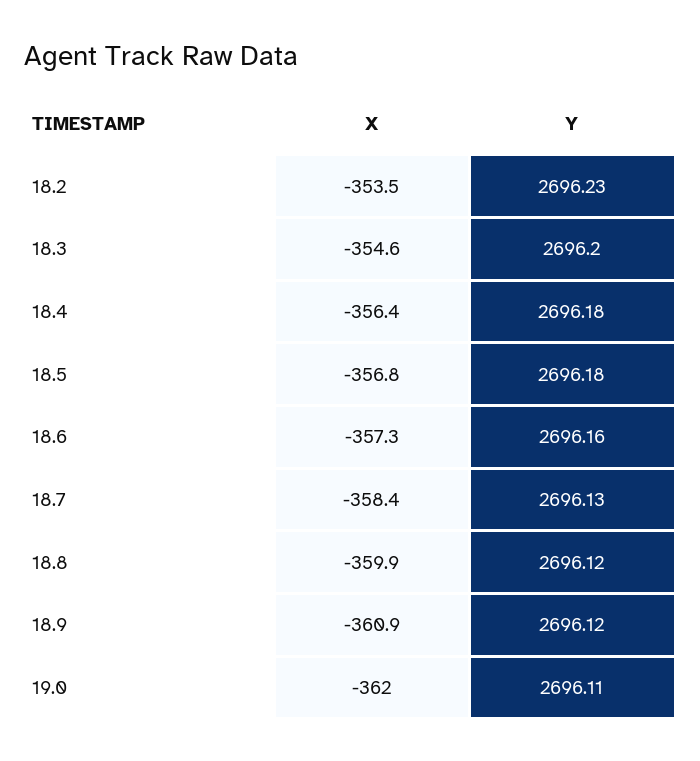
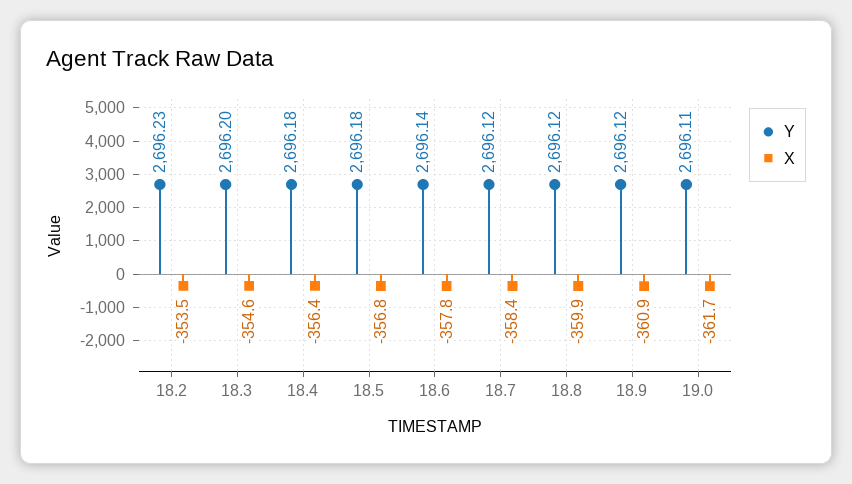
  {
    "X": {
      "18.2": -353.5,
      "18.3": -354.6,
      "18.4": -356.4,
      "18.5": -356.8,
-     "18.6": -357.3,
+     "18.6": -357.8,
      "18.7": -358.4,
      "18.8": -359.9,
      "18.9": -360.9,
-     "19.0": -362
+     "19.0": -361.7
    },
    "Y": {
      "18.2": 2696.23,
      "18.3": 2696.2,
      "18.4": 2696.18,
      "18.5": 2696.18,
-     "18.6": 2696.16,
+     "18.6": 2696.14,
-     "18.7": 2696.13,
+     "18.7": 2696.12,
      "18.8": 2696.12,
      "18.9": 2696.12,
      "19.0": 2696.11
    }
  }

